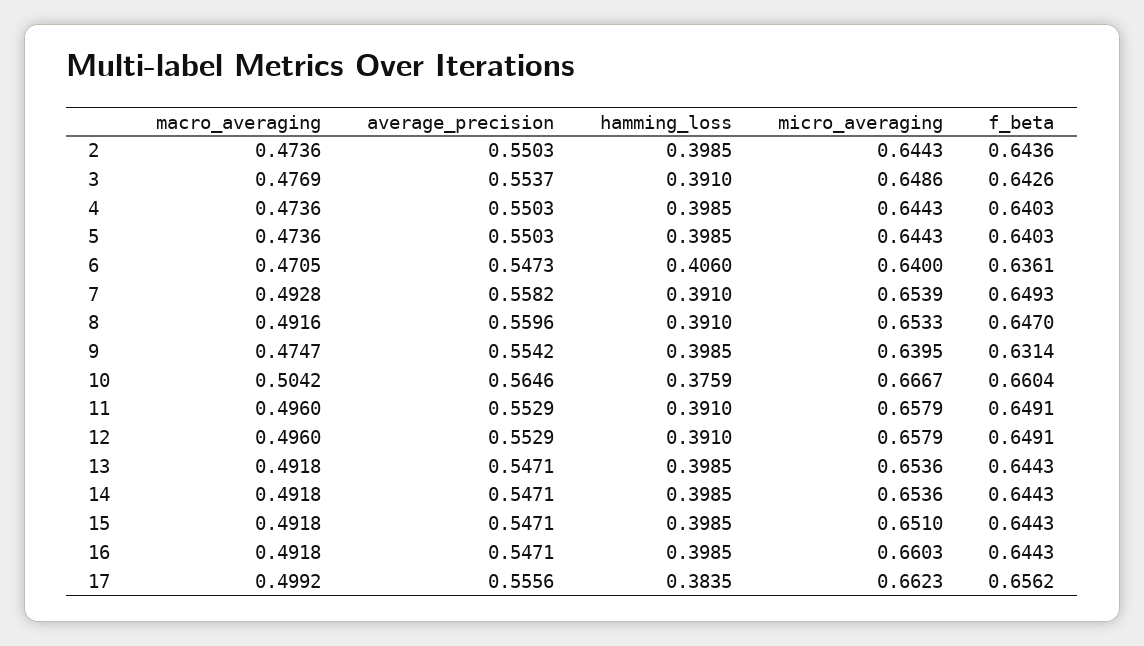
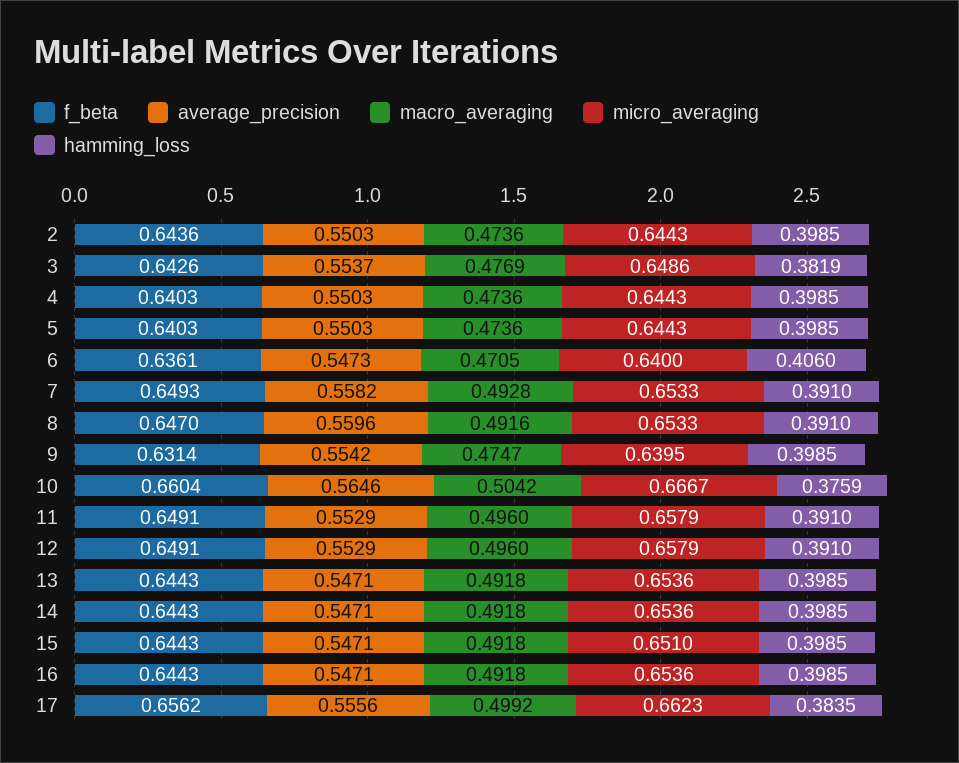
  {
    "macro_averaging": {
      "2": 0.4736,
      "3": 0.4769,
      "4": 0.4736,
      "5": 0.4736,
      "6": 0.4705,
      "7": 0.4928,
      "8": 0.4916,
      "9": 0.4747,
      "10": 0.5042,
      "11": 0.496,
      "12": 0.496,
      "13": 0.4918,
      "14": 0.4918,
      "15": 0.4918,
      "16": 0.4918,
      "17": 0.4992
    },
    "average_precision": {
      "2": 0.5503,
      "3": 0.5537,
      "4": 0.5503,
      "5": 0.5503,
      "6": 0.5473,
      "7": 0.5582,
      "8": 0.5596,
      "9": 0.5542,
      "10": 0.5646,
      "11": 0.5529,
      "12": 0.5529,
      "13": 0.5471,
      "14": 0.5471,
      "15": 0.5471,
      "16": 0.5471,
      "17": 0.5556
    },
    "hamming_loss": {
      "2": 0.3985,
-     "3": 0.391,
+     "3": 0.3819,
      "4": 0.3985,
      "5": 0.3985,
      "6": 0.406,
      "7": 0.391,
      "8": 0.391,
      "9": 0.3985,
      "10": 0.3759,
      "11": 0.391,
      "12": 0.391,
      "13": 0.3985,
      "14": 0.3985,
      "15": 0.3985,
      "16": 0.3985,
      "17": 0.3835
    },
    "micro_averaging": {
      "2": 0.6443,
      "3": 0.6486,
      "4": 0.6443,
      "5": 0.6443,
      "6": 0.64,
-     "7": 0.6539,
+     "7": 0.6533,
      "8": 0.6533,
      "9": 0.6395,
      "10": 0.6667,
      "11": 0.6579,
      "12": 0.6579,
      "13": 0.6536,
      "14": 0.6536,
      "15": 0.651,
-     "16": 0.6603,
+     "16": 0.6536,
      "17": 0.6623
    },
    "f_beta": {
      "2": 0.6436,
      "3": 0.6426,
      "4": 0.6403,
      "5": 0.6403,
      "6": 0.6361,
      "7": 0.6493,
      "8": 0.647,
      "9": 0.6314,
      "10": 0.6604,
      "11": 0.6491,
      "12": 0.6491,
      "13": 0.6443,
      "14": 0.6443,
      "15": 0.6443,
      "16": 0.6443,
      "17": 0.6562
    }
  }

